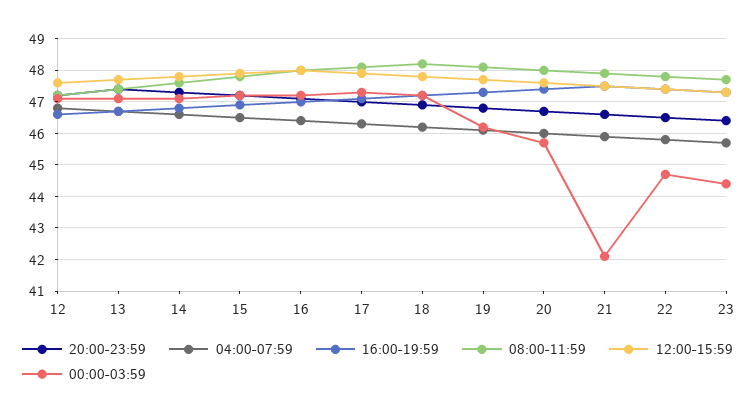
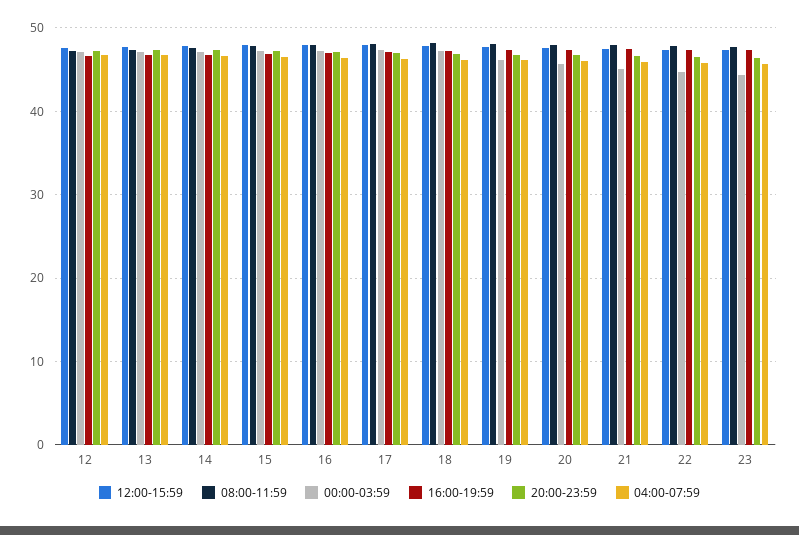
  {
    "20:00-23:59": {
      "12": 47,
      "13": 47.5,
      "14": 47.5,
      "15": 47,
      "16": 47,
      "17": 47,
      "18": 47,
      "19": 47,
      "20": 46.5,
      "21": 46.5,
      "22": 46.5,
      "23": 46.5
    },
    "04:00-07:59": {
      "12": 47,
      "13": 46.5,
      "14": 46.5,
      "15": 46.5,
      "16": 46.5,
      "17": 46.5,
      "18": 46,
      "19": 46,
      "20": 46,
      "21": 46,
      "22": 46,
      "23": 45.5
    },
    "16:00-19:59": {
      "12": 46.5,
      "13": 46.5,
      "14": 47,
      "15": 47,
      "16": 47,
      "17": 47,
      "18": 47,
      "19": 47.5,
      "20": 47.5,
      "21": 47.5,
      "22": 47.5,
      "23": 47.5
    },
    "08:00-11:59": {
      "12": 47,
      "13": 47.5,
      "14": 47.5,
      "15": 48,
      "16": 48,
      "17": 48,
      "18": 48,
      "19": 48,
      "20": 48,
      "21": 48,
      "22": 48,
      "23": 47.5
    },
    "12:00-15:59": {
      "12": 47.5,
      "13": 47.5,
      "14": 48,
      "15": 48,
      "16": 48,
      "17": 48,
      "18": 48,
      "19": 47.5,
      "20": 47.5,
      "21": 47.5,
      "22": 47.5,
      "23": 47.5
    },
    "00:00-03:59": {
      "12": 47,
      "13": 47,
      "14": 47,
      "15": 47,
      "16": 47,
      "17": 47.5,
      "18": 47,
      "19": 46,
      "20": 45.5,
-     "21": 42,
+     "21": 45,
      "22": 44.5,
      "23": 44.5
    }
  }

